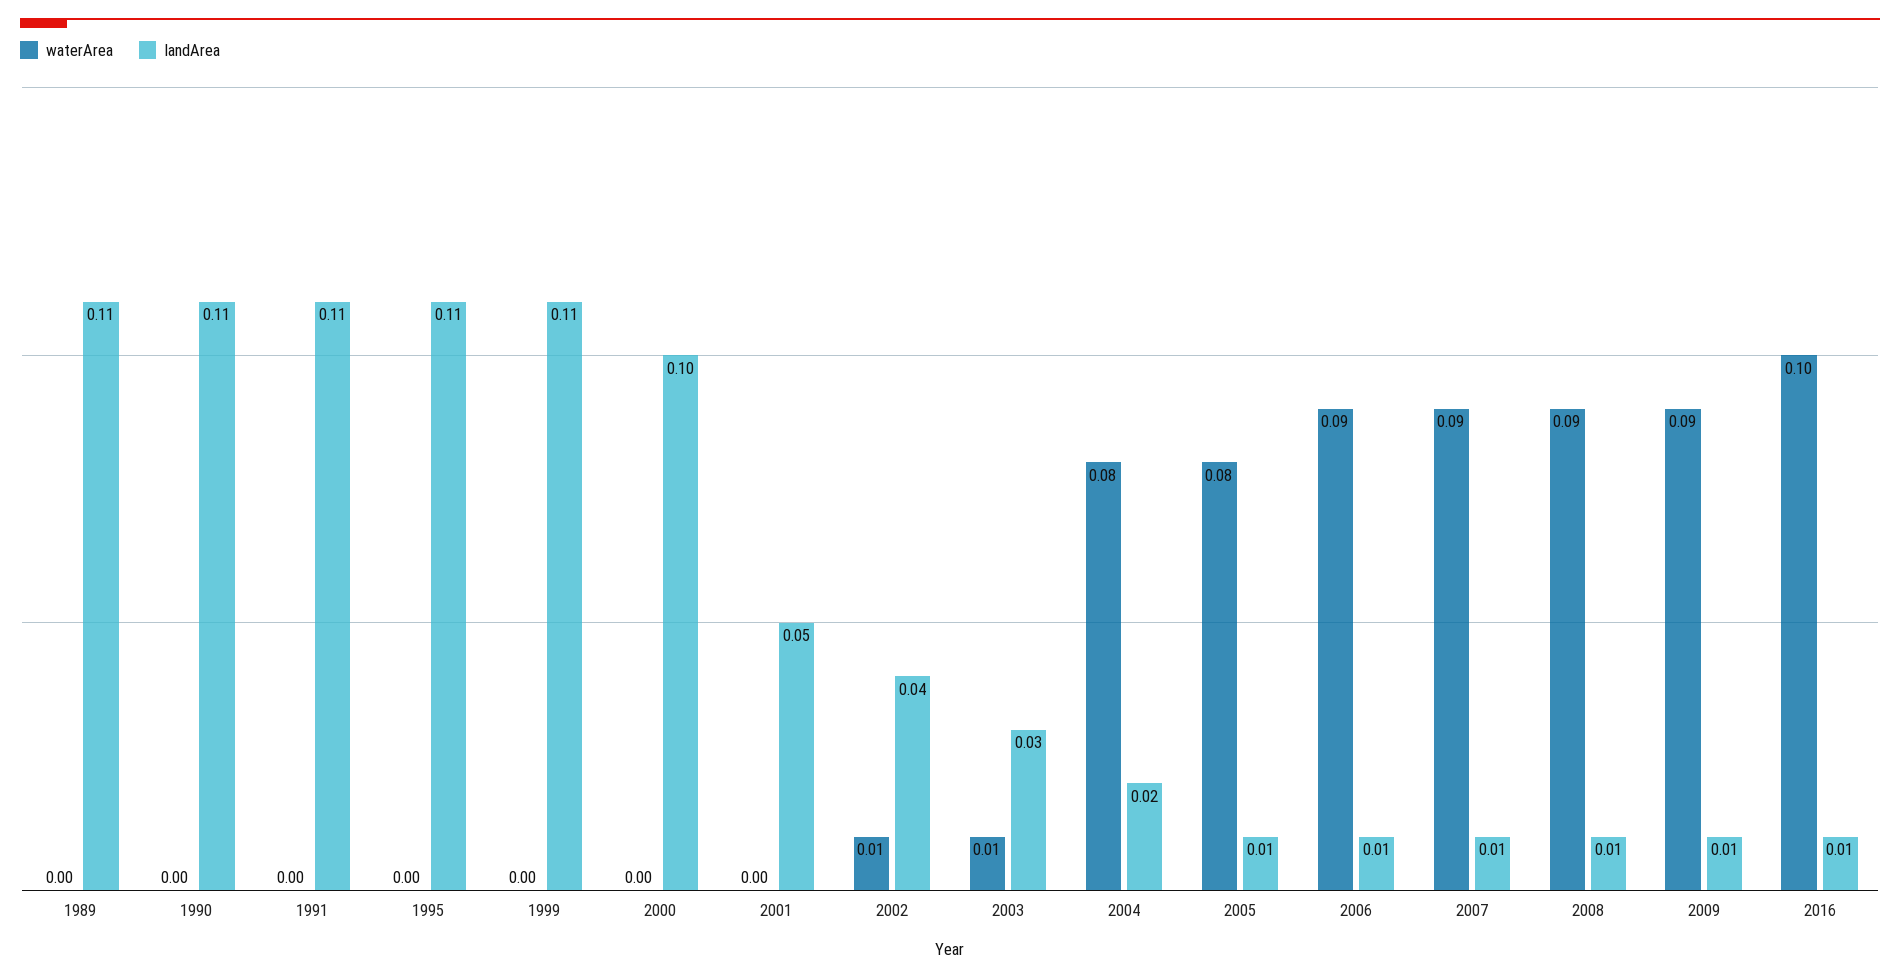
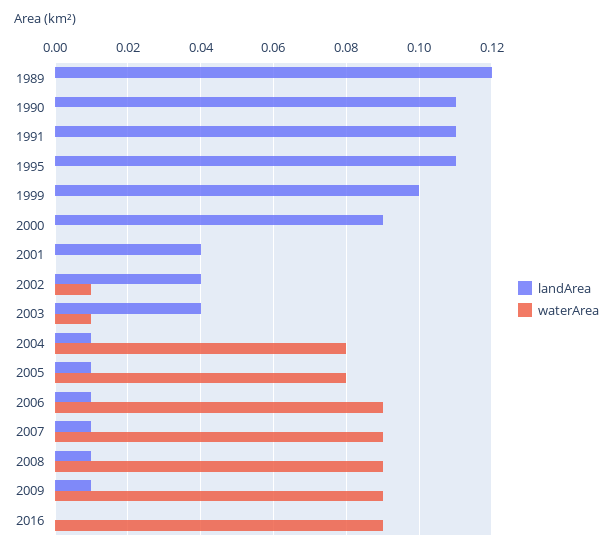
  {
    "waterArea": {
      "1989": 0,
      "1990": 0,
      "1991": 0,
      "1995": 0,
      "1999": 0,
      "2000": 0,
      "2001": 0,
      "2002": 0.01,
      "2003": 0.01,
      "2004": 0.08,
      "2005": 0.08,
      "2006": 0.09,
      "2007": 0.09,
      "2008": 0.09,
      "2009": 0.09,
-     "2016": 0.1
+     "2016": 0.09
    },
    "landArea": {
-     "1989": 0.11,
+     "1989": 0.12,
      "1990": 0.11,
      "1991": 0.11,
      "1995": 0.11,
-     "1999": 0.11,
+     "1999": 0.1,
-     "2000": 0.1,
+     "2000": 0.09,
-     "2001": 0.05,
+     "2001": 0.04,
      "2002": 0.04,
-     "2003": 0.03,
+     "2003": 0.04,
-     "2004": 0.02,
+     "2004": 0.01,
      "2005": 0.01,
      "2006": 0.01,
      "2007": 0.01,
      "2008": 0.01,
      "2009": 0.01,
-     "2016": 0.01
+     "2016": 0
    }
  }

